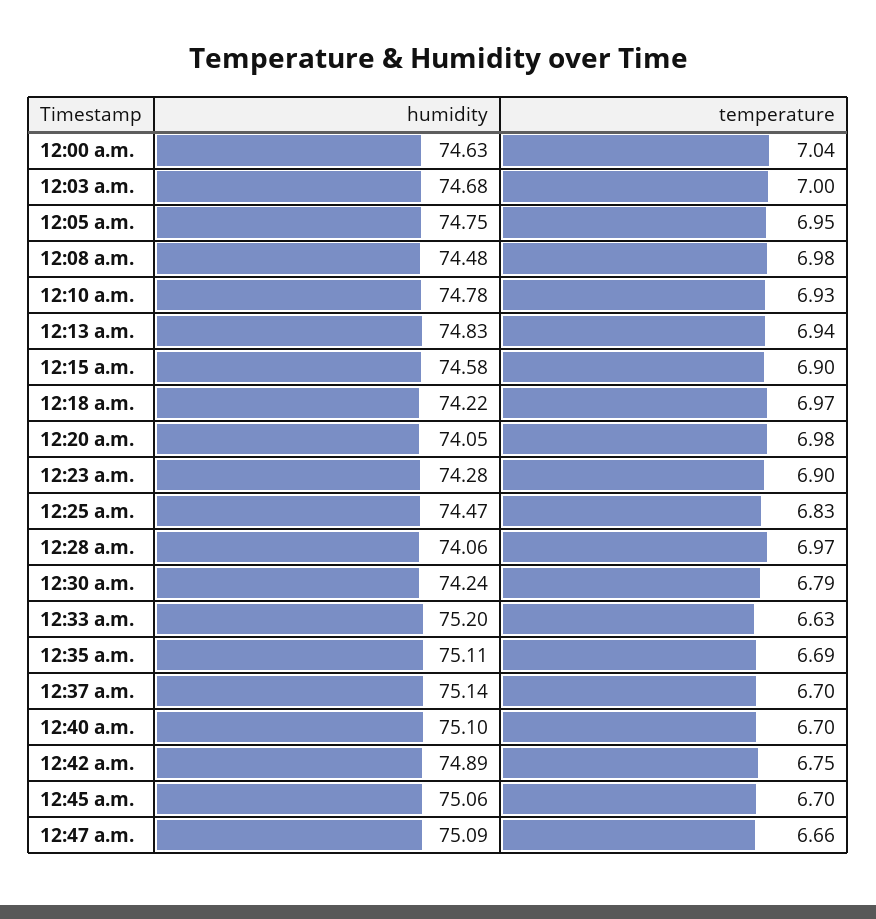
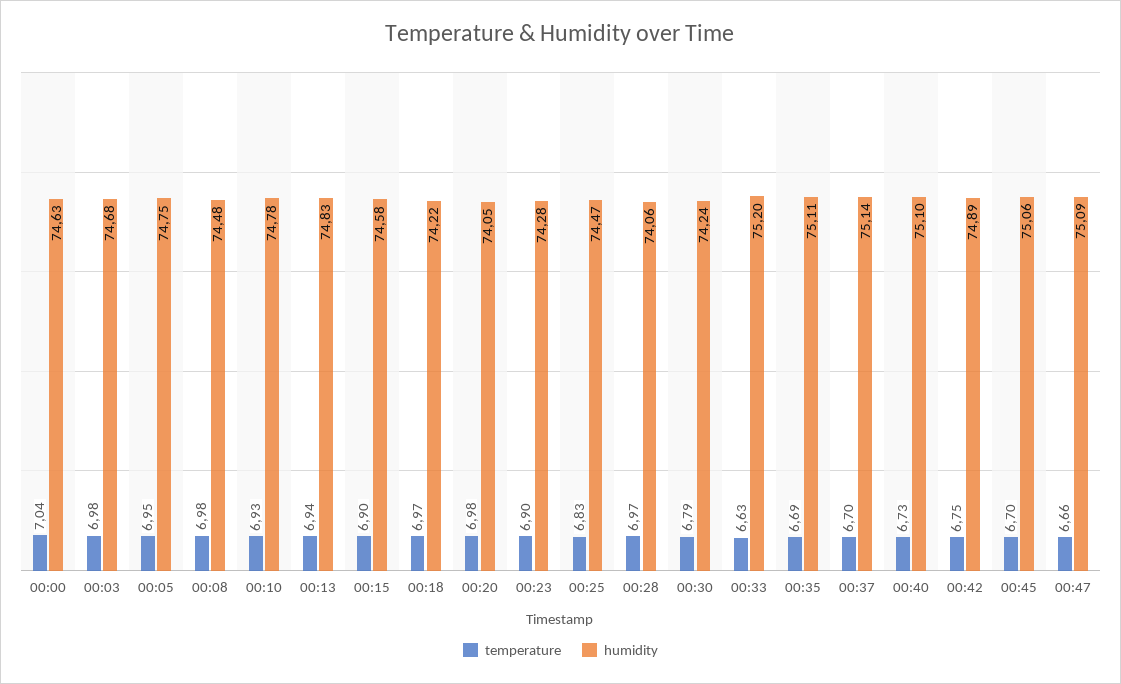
  {
    "humidity": {
      "12:00 a.m.": 74.63,
      "12:03 a.m.": 74.68,
      "12:05 a.m.": 74.75,
      "12:08 a.m.": 74.48,
      "12:10 a.m.": 74.78,
      "12:13 a.m.": 74.83,
      "12:15 a.m.": 74.58,
      "12:18 a.m.": 74.22,
      "12:20 a.m.": 74.05,
      "12:23 a.m.": 74.28,
      "12:25 a.m.": 74.47,
      "12:28 a.m.": 74.06,
      "12:30 a.m.": 74.24,
      "12:33 a.m.": 75.2,
      "12:35 a.m.": 75.11,
      "12:37 a.m.": 75.14,
      "12:40 a.m.": 75.1,
      "12:42 a.m.": 74.89,
      "12:45 a.m.": 75.06,
      "12:47 a.m.": 75.09
    },
    "temperature": {
      "12:00 a.m.": 7.04,
-     "12:03 a.m.": 7,
+     "12:03 a.m.": 6.98,
      "12:05 a.m.": 6.95,
      "12:08 a.m.": 6.98,
      "12:10 a.m.": 6.93,
      "12:13 a.m.": 6.94,
      "12:15 a.m.": 6.9,
      "12:18 a.m.": 6.97,
      "12:20 a.m.": 6.98,
      "12:23 a.m.": 6.9,
      "12:25 a.m.": 6.83,
      "12:28 a.m.": 6.97,
      "12:30 a.m.": 6.79,
      "12:33 a.m.": 6.63,
      "12:35 a.m.": 6.69,
      "12:37 a.m.": 6.7,
-     "12:40 a.m.": 6.7,
+     "12:40 a.m.": 6.73,
      "12:42 a.m.": 6.75,
      "12:45 a.m.": 6.7,
      "12:47 a.m.": 6.66
    }
  }

